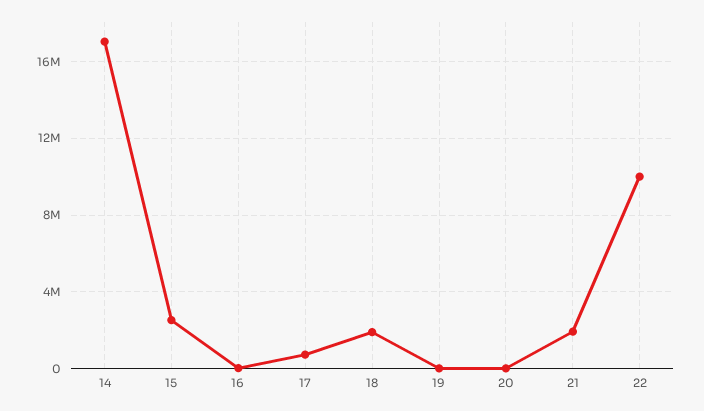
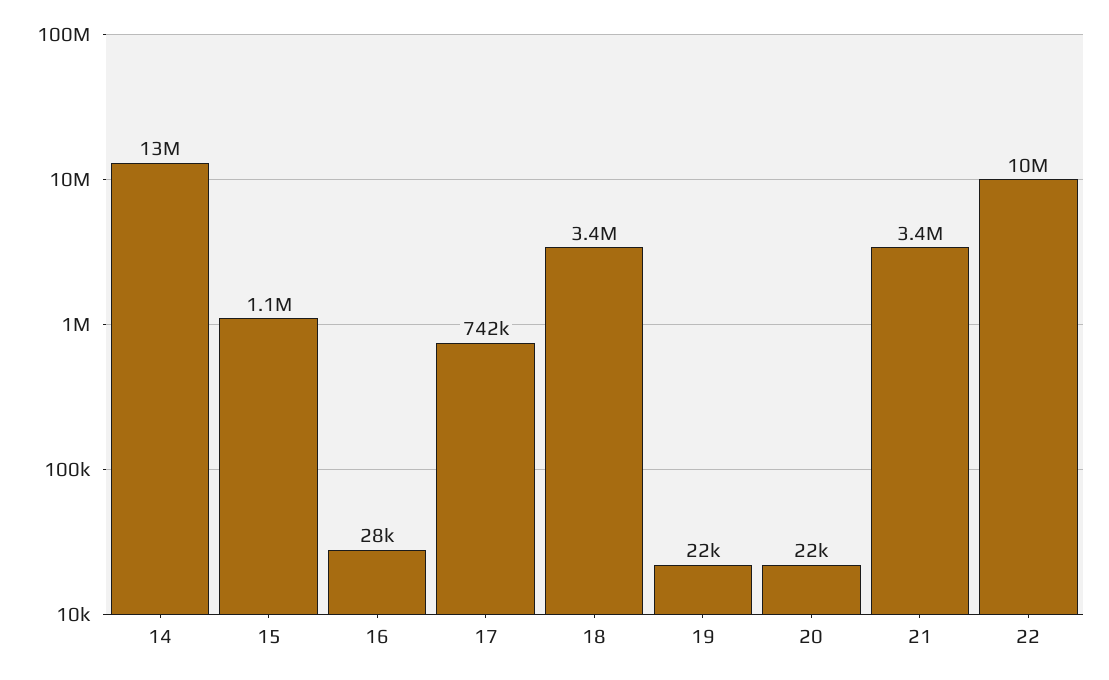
  {
-   "14": 17000000,
+   "14": 13000000,
-   "15": 2500000,
+   "15": 1100000,
    "16": 28000,
    "17": 742000,
-   "18": 2000000,
+   "18": 3400000,
    "19": 22000,
    "20": 22000,
-   "21": 2000000,
+   "21": 3400000,
    "22": 10000000
  }

